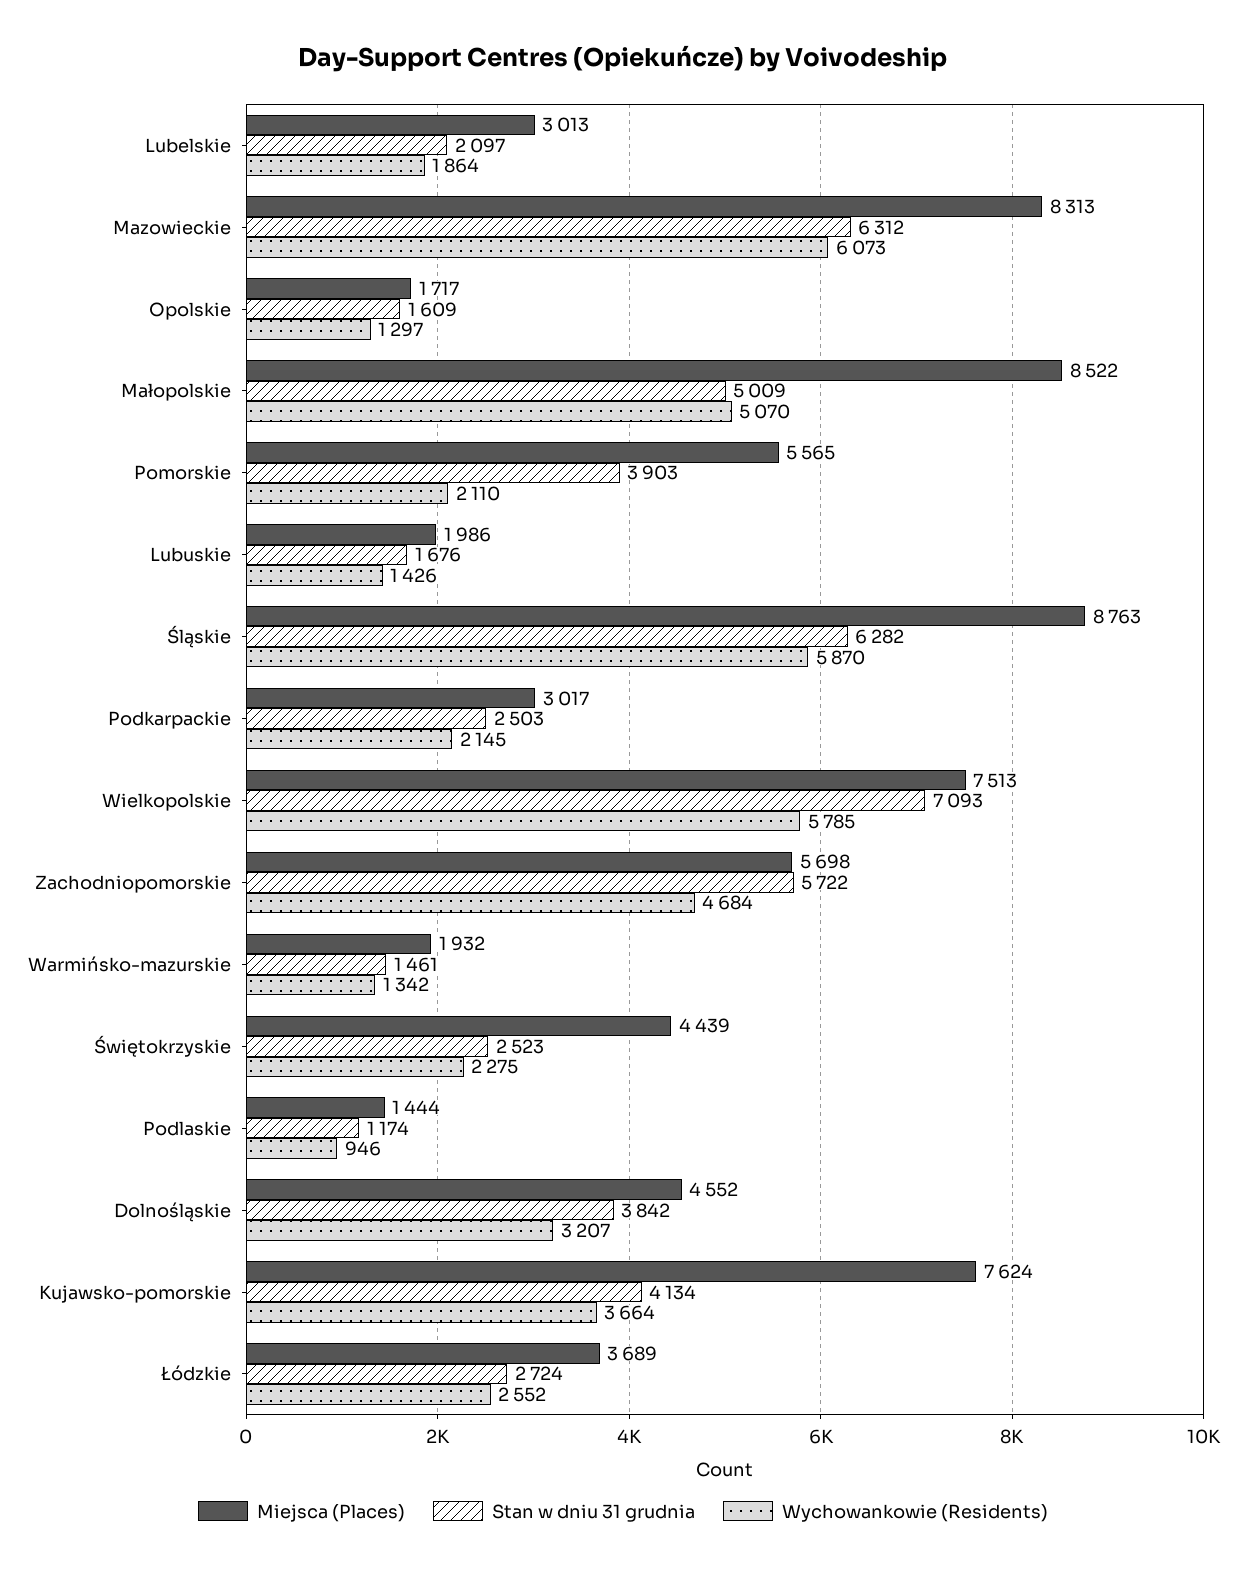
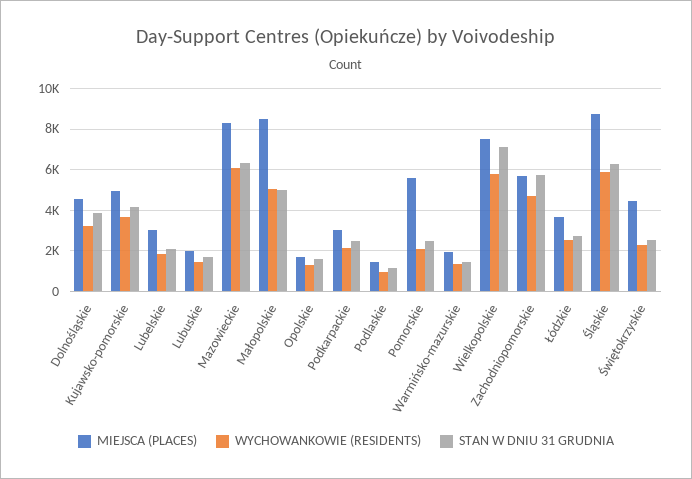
  {
    "Miejsca (Places)": {
      "Lubelskie": 3013,
      "Mazowieckie": 8313,
      "Opolskie": 1717,
      "Małopolskie": 8522,
      "Pomorskie": 5565,
      "Lubuskie": 1986,
      "Śląskie": 8763,
      "Podkarpackie": 3017,
      "Wielkopolskie": 7513,
      "Zachodniopomorskie": 5698,
      "Warmińsko-mazurskie": 1932,
      "Świętokrzyskie": 4439,
      "Podlaskie": 1444,
      "Dolnośląskie": 4552,
-     "Kujawsko-pomorskie": 7624,
+     "Kujawsko-pomorskie": 5000,
      "Łódzkie": 3689
    },
    "Stan w dniu 31 grudnia": {
      "Lubelskie": 2097,
      "Mazowieckie": 6312,
      "Opolskie": 1609,
      "Małopolskie": 5009,
-     "Pomorskie": 3903,
+     "Pomorskie": 2500,
      "Lubuskie": 1676,
      "Śląskie": 6282,
      "Podkarpackie": 2503,
      "Wielkopolskie": 7093,
      "Zachodniopomorskie": 5722,
      "Warmińsko-mazurskie": 1461,
      "Świętokrzyskie": 2523,
      "Podlaskie": 1174,
      "Dolnośląskie": 3842,
      "Kujawsko-pomorskie": 4134,
      "Łódzkie": 2724
    },
    "Wychowankowie (Residents)": {
      "Lubelskie": 1864,
      "Mazowieckie": 6073,
      "Opolskie": 1297,
      "Małopolskie": 5070,
      "Pomorskie": 2110,
      "Lubuskie": 1426,
      "Śląskie": 5870,
      "Podkarpackie": 2145,
      "Wielkopolskie": 5785,
      "Zachodniopomorskie": 4684,
      "Warmińsko-mazurskie": 1342,
      "Świętokrzyskie": 2275,
      "Podlaskie": 946,
      "Dolnośląskie": 3207,
      "Kujawsko-pomorskie": 3664,
      "Łódzkie": 2552
    }
  }

